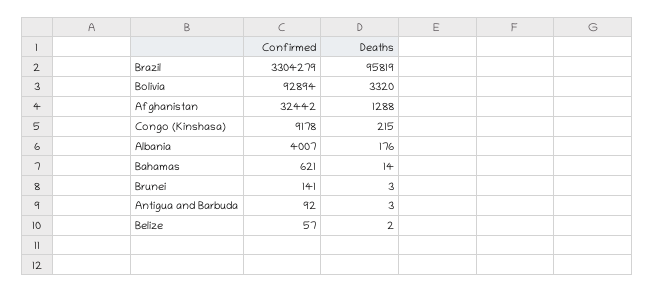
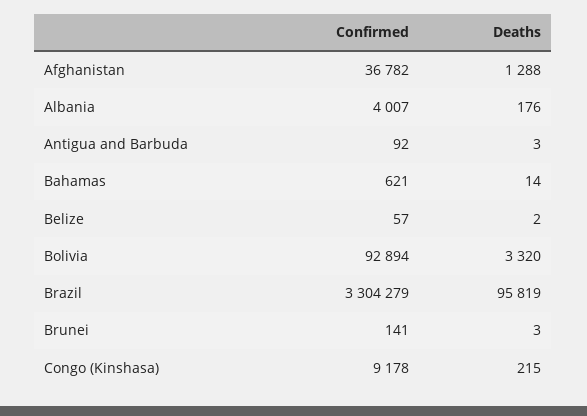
  {
    "Confirmed": {
      "Brazil": 3304279,
      "Bolivia": 92894,
-     "Afghanistan": 32442,
+     "Afghanistan": 36782,
      "Congo (Kinshasa)": 9178,
      "Albania": 4007,
      "Bahamas": 621,
      "Brunei": 141,
      "Antigua and Barbuda": 92,
      "Belize": 57
    },
    "Deaths": {
      "Brazil": 95819,
      "Bolivia": 3320,
      "Afghanistan": 1288,
      "Congo (Kinshasa)": 215,
      "Albania": 176,
      "Bahamas": 14,
      "Brunei": 3,
      "Antigua and Barbuda": 3,
      "Belize": 2
    }
  }

